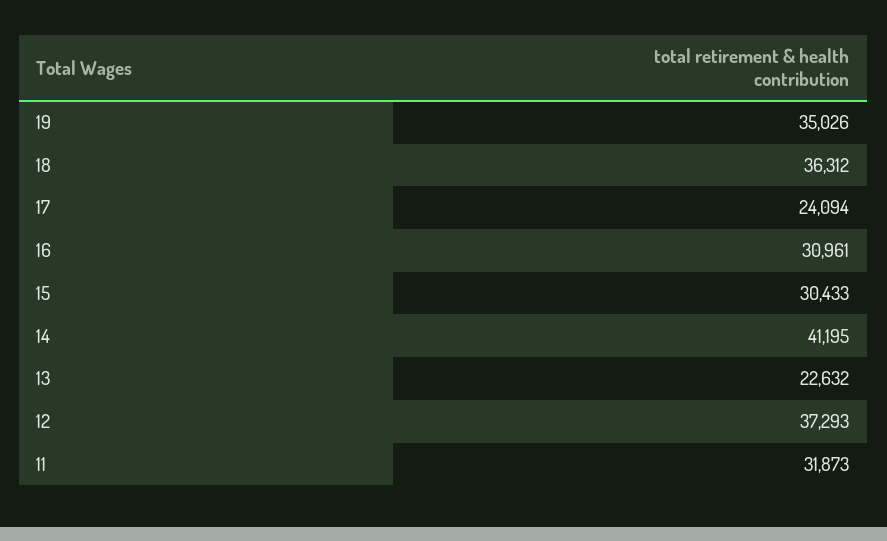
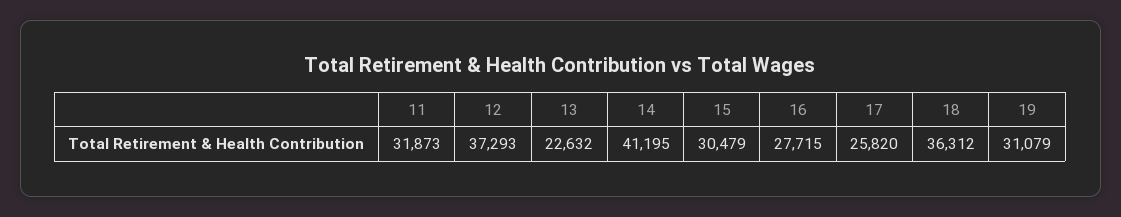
  {
-   "19": 35026,
+   "19": 31079,
    "18": 36312,
-   "17": 24094,
+   "17": 25820,
-   "16": 30961,
+   "16": 27715,
-   "15": 30433,
+   "15": 30479,
    "14": 41195,
    "13": 22632,
    "12": 37293,
    "11": 31873
  }

